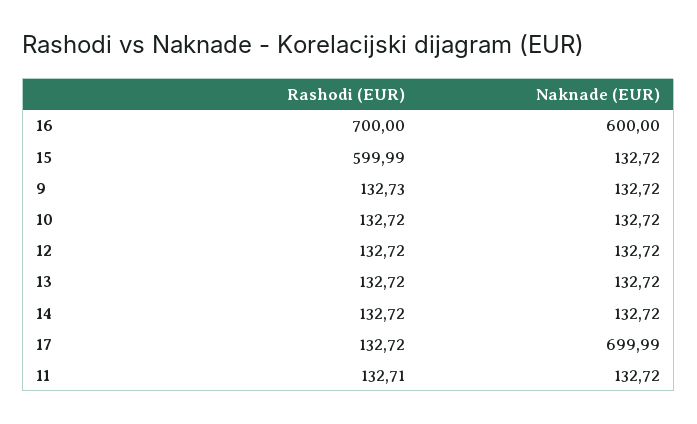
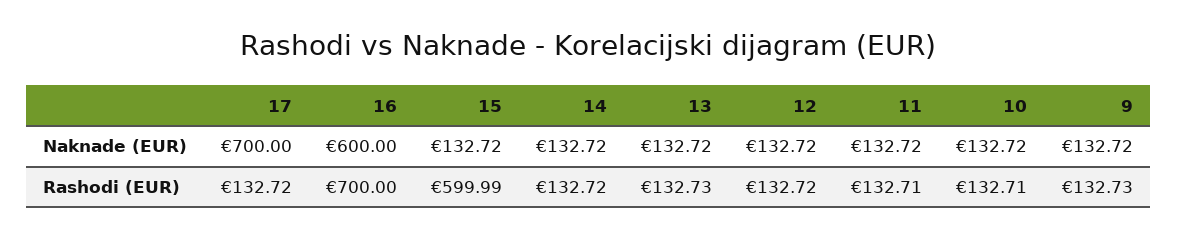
  {
    "Rashodi (EUR)": {
      "16": 700,
      "15": 599.99,
      "9": 132.73,
-     "10": 132.72,
+     "10": 132.71,
      "12": 132.72,
-     "13": 132.72,
+     "13": 132.73,
      "14": 132.72,
      "17": 132.72,
      "11": 132.71
    },
    "Naknade (EUR)": {
      "16": 600,
      "15": 132.72,
      "9": 132.72,
      "10": 132.72,
      "12": 132.72,
      "13": 132.72,
      "14": 132.72,
-     "17": 699.99,
+     "17": 700,
      "11": 132.72
    }
  }

